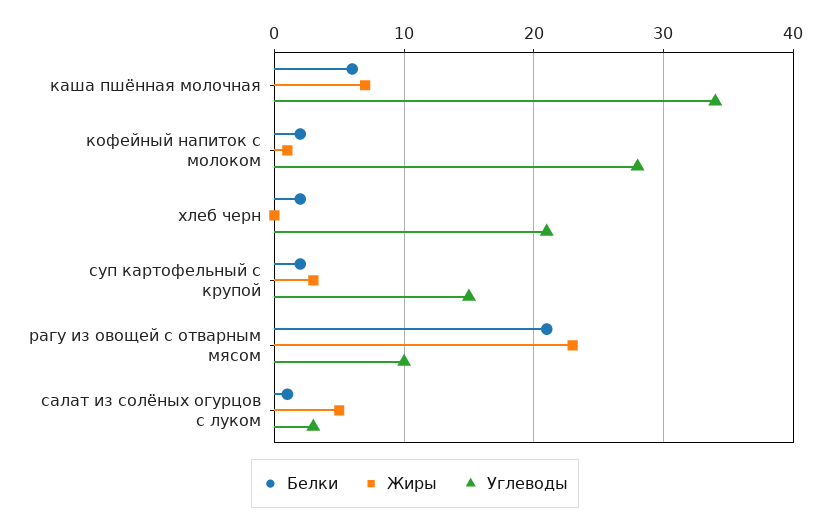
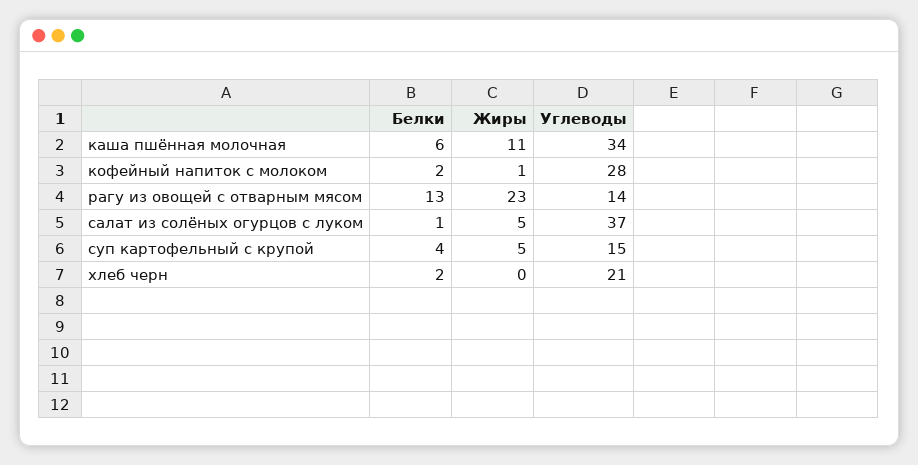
  {
    "Белки": {
      "каша пшённая молочная": 6,
      "кофейный напиток с молоком": 2,
      "хлеб черн": 2,
-     "суп картофельный с крупой": 2,
+     "суп картофельный с крупой": 4,
-     "рагу из овощей с отварным мясом": 21,
+     "рагу из овощей с отварным мясом": 13,
      "салат из солёных огурцов с луком": 1
    },
    "Жиры": {
-     "каша пшённая молочная": 7,
+     "каша пшённая молочная": 11,
      "кофейный напиток с молоком": 1,
      "хлеб черн": 0,
-     "суп картофельный с крупой": 3,
+     "суп картофельный с крупой": 5,
      "рагу из овощей с отварным мясом": 23,
      "салат из солёных огурцов с луком": 5
    },
    "Углеводы": {
      "каша пшённая молочная": 34,
      "кофейный напиток с молоком": 28,
      "хлеб черн": 21,
      "суп картофельный с крупой": 15,
-     "рагу из овощей с отварным мясом": 10,
+     "рагу из овощей с отварным мясом": 14,
-     "салат из солёных огурцов с луком": 3
+     "салат из солёных огурцов с луком": 37
    }
  }

